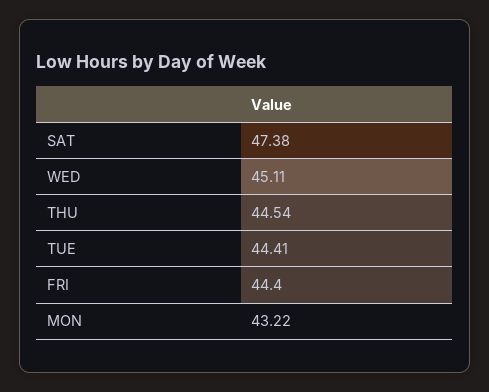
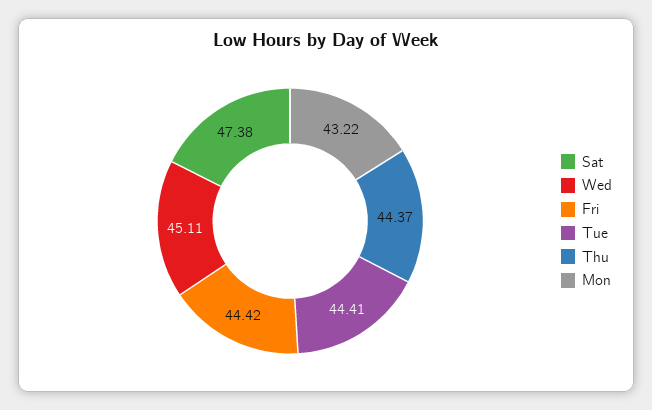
  {
    "SAT": 47.38,
    "WED": 45.11,
-   "THU": 44.54,
+   "THU": 44.37,
    "TUE": 44.41,
-   "FRI": 44.4,
+   "FRI": 44.42,
    "MON": 43.22
  }

